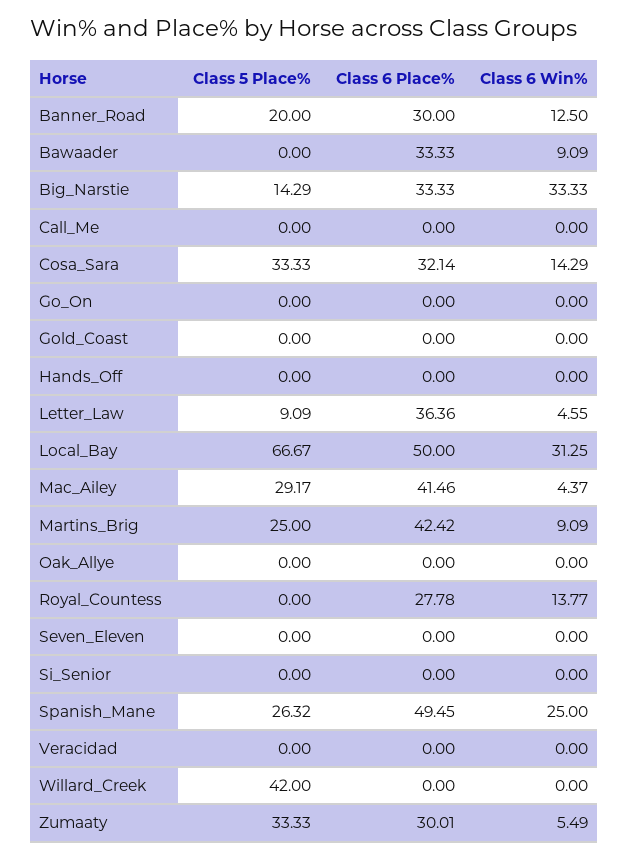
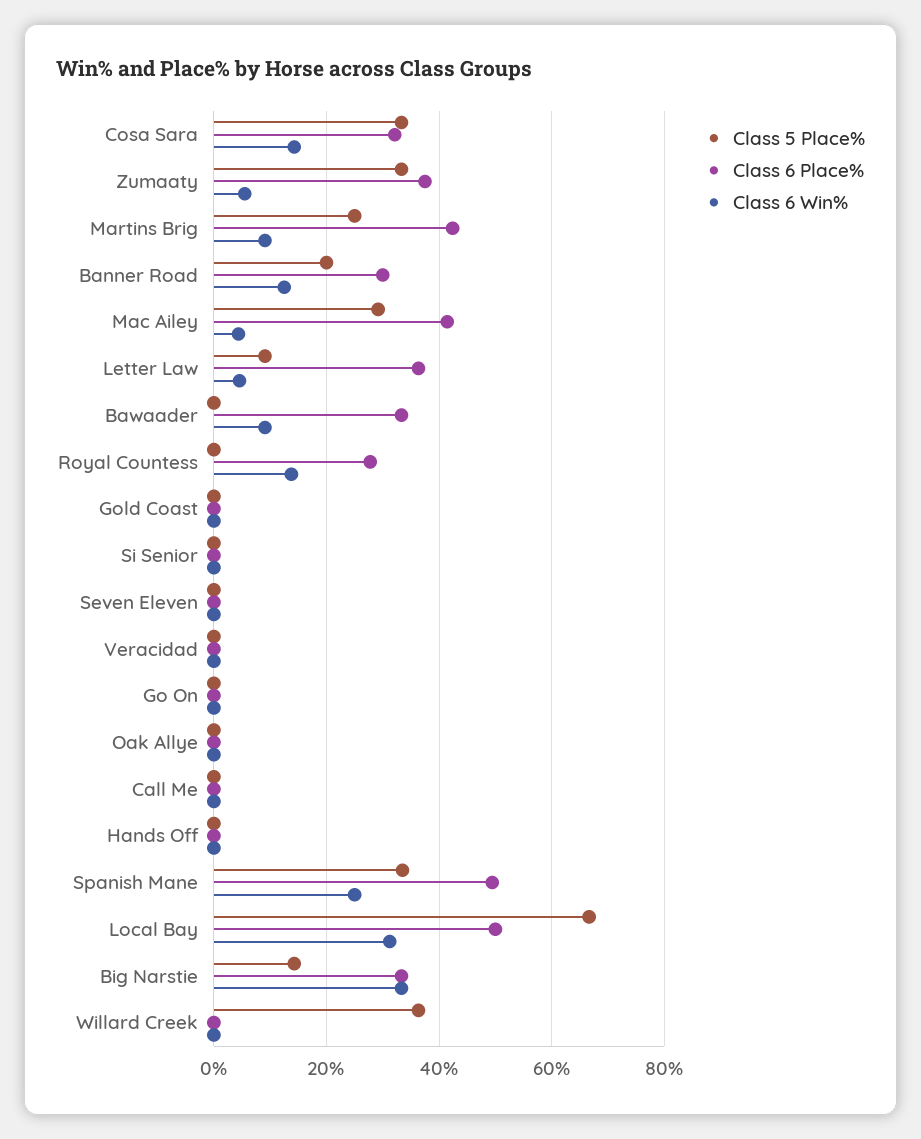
  {
    "Class 5 Place%": {
      "Banner_Road": 20,
      "Bawaader": 0,
      "Big_Narstie": 14.29,
      "Call_Me": 0,
      "Cosa_Sara": 33.33,
      "Go_On": 0,
      "Gold_Coast": 0,
      "Hands_Off": 0,
      "Letter_Law": 9.09,
      "Local_Bay": 66.67,
      "Mac_Ailey": 29.17,
      "Martins_Brig": 25,
      "Oak_Allye": 0,
      "Royal_Countess": 0,
      "Seven_Eleven": 0,
      "Si_Senior": 0,
-     "Spanish_Mane": 26.32,
+     "Spanish_Mane": 34,
      "Veracidad": 0,
-     "Willard_Creek": 42,
+     "Willard_Creek": 36,
      "Zumaaty": 33.33
    },
    "Class 6 Place%": {
      "Banner_Road": 30,
      "Bawaader": 33.33,
      "Big_Narstie": 33.33,
      "Call_Me": 0,
      "Cosa_Sara": 32.14,
      "Go_On": 0,
      "Gold_Coast": 0,
      "Hands_Off": 0,
      "Letter_Law": 36.36,
      "Local_Bay": 50,
      "Mac_Ailey": 41.46,
      "Martins_Brig": 42.42,
      "Oak_Allye": 0,
      "Royal_Countess": 27.78,
      "Seven_Eleven": 0,
      "Si_Senior": 0,
      "Spanish_Mane": 49.45,
      "Veracidad": 0,
      "Willard_Creek": 0,
-     "Zumaaty": 30.01
+     "Zumaaty": 38
    },
    "Class 6 Win%": {
      "Banner_Road": 12.5,
      "Bawaader": 9.09,
      "Big_Narstie": 33.33,
      "Call_Me": 0,
      "Cosa_Sara": 14.29,
      "Go_On": 0,
      "Gold_Coast": 0,
      "Hands_Off": 0,
      "Letter_Law": 4.55,
      "Local_Bay": 31.25,
      "Mac_Ailey": 4.37,
      "Martins_Brig": 9.09,
      "Oak_Allye": 0,
      "Royal_Countess": 13.77,
      "Seven_Eleven": 0,
      "Si_Senior": 0,
      "Spanish_Mane": 25,
      "Veracidad": 0,
      "Willard_Creek": 0,
      "Zumaaty": 5.49
    }
  }

